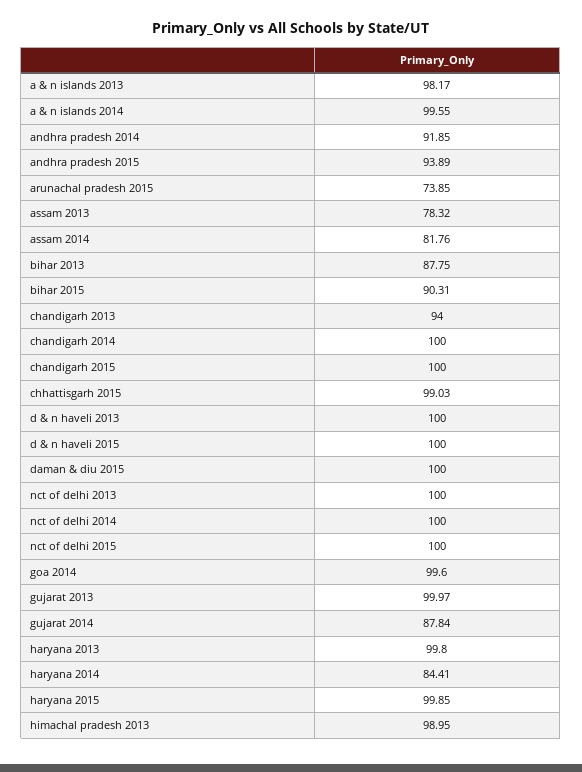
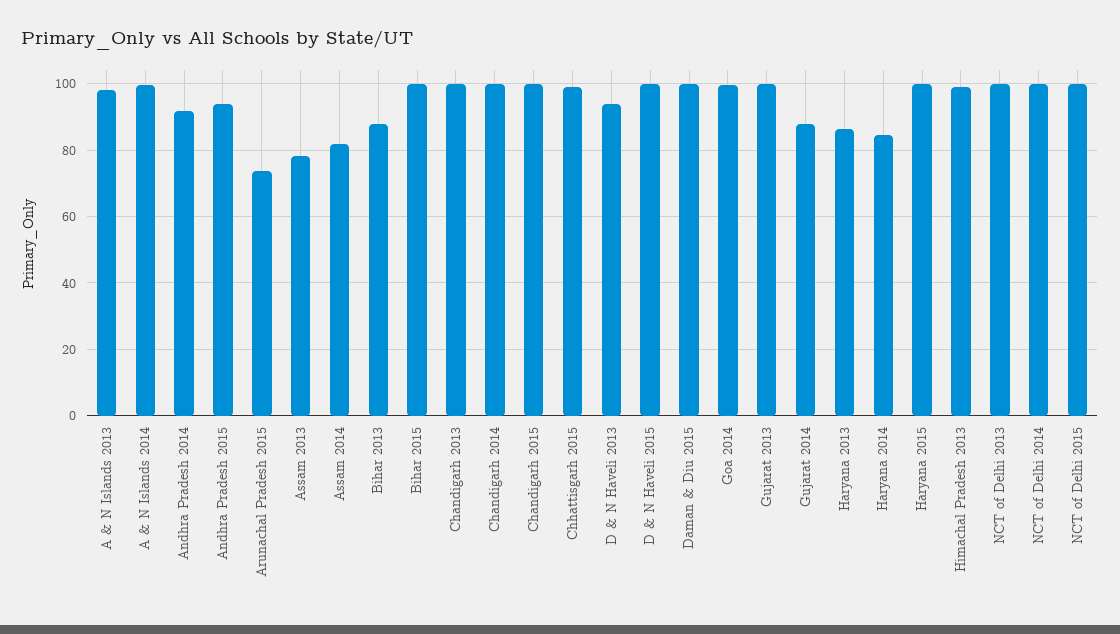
  {
    "a & n islands 2013": 98.17,
    "a & n islands 2014": 99.55,
    "andhra pradesh 2014": 91.85,
    "andhra pradesh 2015": 93.89,
    "arunachal pradesh 2015": 73.85,
    "assam 2013": 78.32,
    "assam 2014": 81.76,
    "bihar 2013": 87.75,
-   "bihar 2015": 90.31,
+   "bihar 2015": 100,
-   "chandigarh 2013": 94,
+   "chandigarh 2013": 100,
    "chandigarh 2014": 100,
    "chandigarh 2015": 100,
    "chhattisgarh 2015": 99.03,
-   "d & n haveli 2013": 100,
+   "d & n haveli 2013": 94,
    "d & n haveli 2015": 100,
    "daman & diu 2015": 100,
    "nct of delhi 2013": 100,
    "nct of delhi 2014": 100,
    "nct of delhi 2015": 100,
    "goa 2014": 99.6,
    "gujarat 2013": 99.97,
    "gujarat 2014": 87.84,
-   "haryana 2013": 99.8,
+   "haryana 2013": 86,
    "haryana 2014": 84.41,
    "haryana 2015": 99.85,
    "himachal pradesh 2013": 98.95
  }

